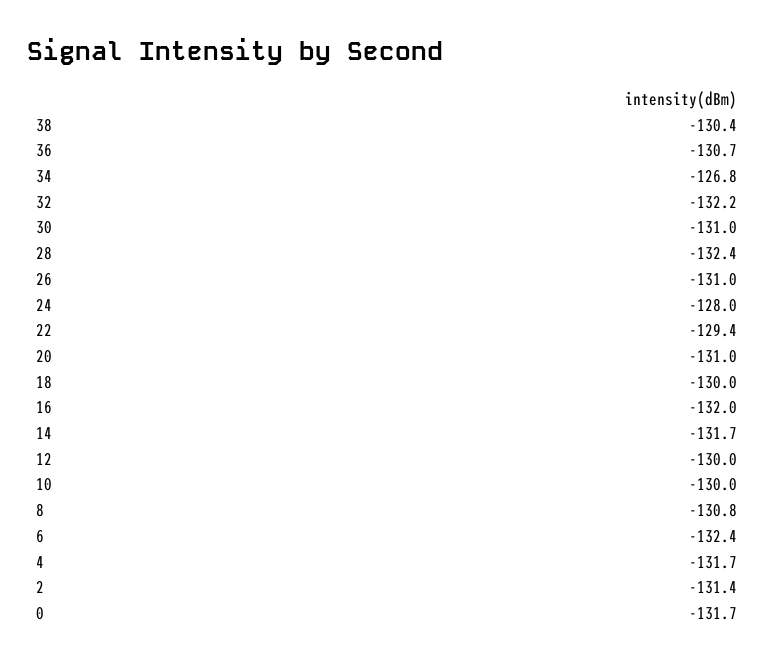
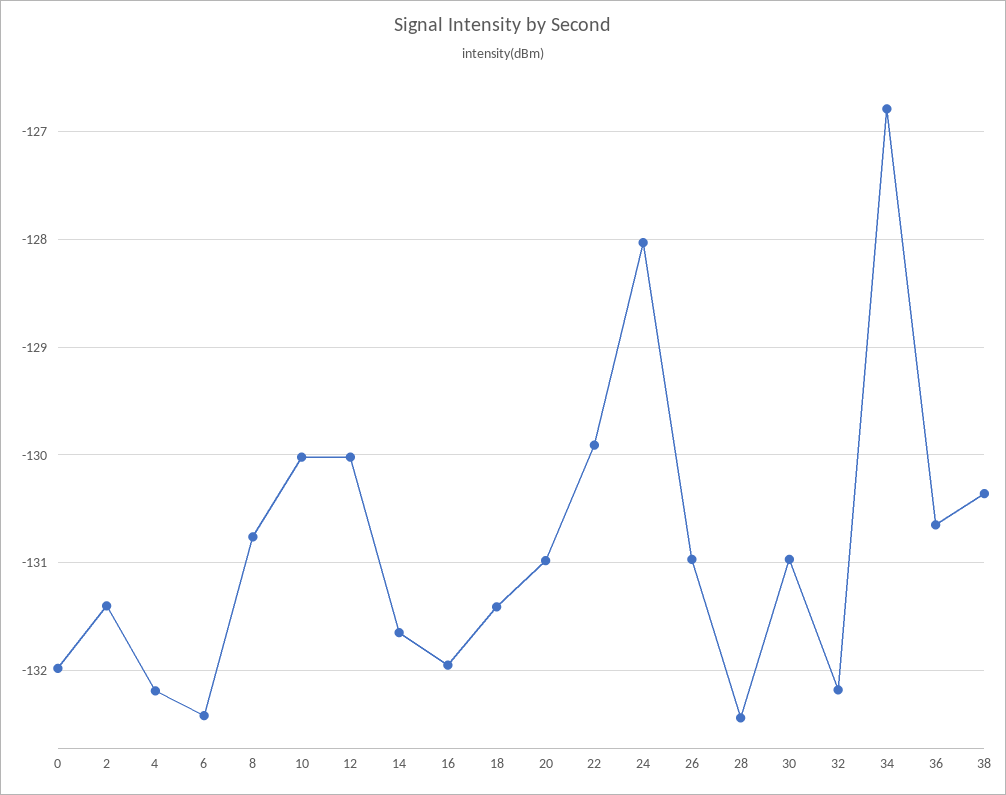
  {
    "38": -130.4,
    "36": -130.7,
    "34": -126.8,
    "32": -132.2,
    "30": -131,
    "28": -132.4,
    "26": -131,
    "24": -128,
-   "22": -129.4,
+   "22": -129.9,
    "20": -131,
-   "18": -130,
+   "18": -131.4,
    "16": -132,
    "14": -131.7,
    "12": -130,
    "10": -130,
    "8": -130.8,
    "6": -132.4,
-   "4": -131.7,
+   "4": -132.2,
    "2": -131.4,
-   "0": -131.7
+   "0": -132
  }

